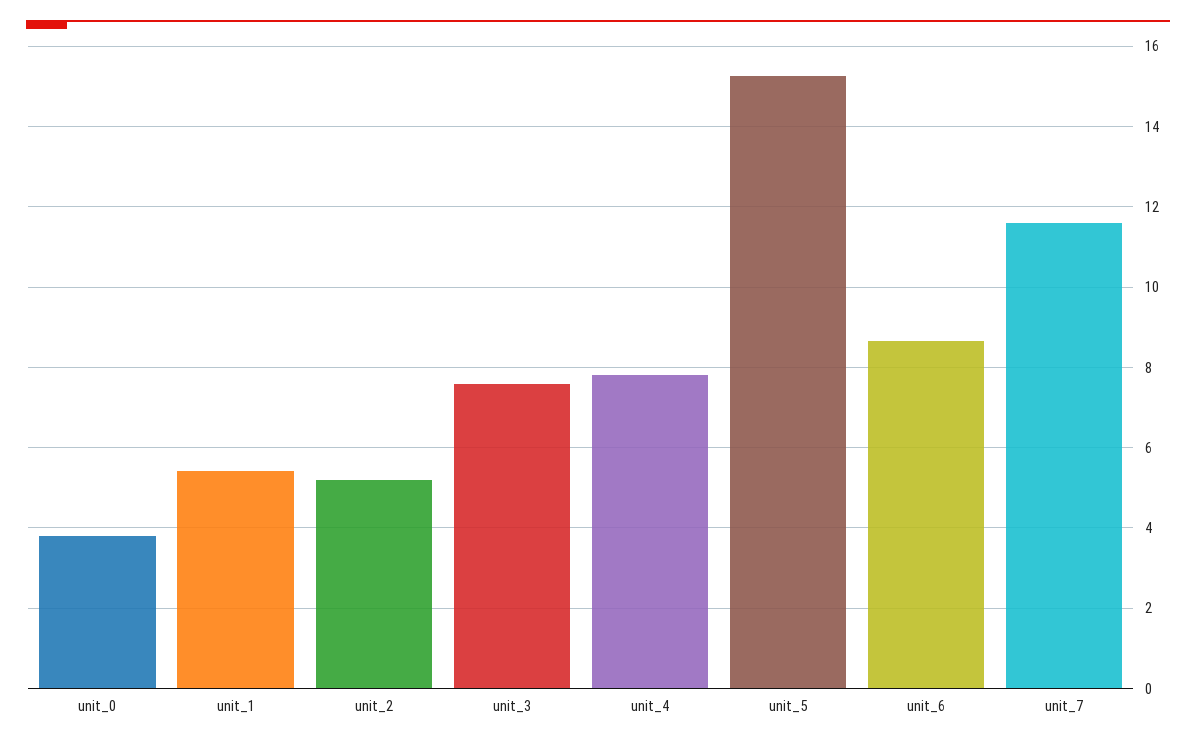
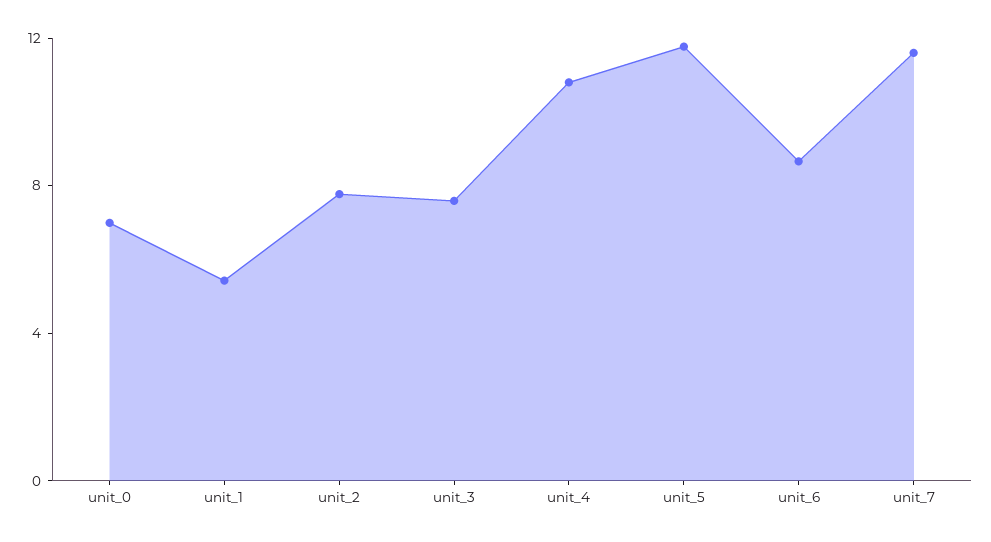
  {
-   "unit_0": 3.8,
+   "unit_0": 7,
    "unit_1": 5.4,
-   "unit_2": 5.2,
+   "unit_2": 8,
    "unit_3": 7.6,
-   "unit_4": 7.8,
+   "unit_4": 11,
-   "unit_5": 15.2,
+   "unit_5": 12,
    "unit_6": 8.6,
    "unit_7": 11.6
  }

